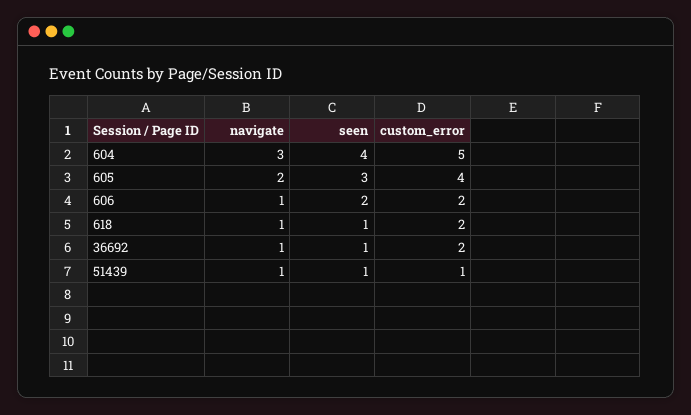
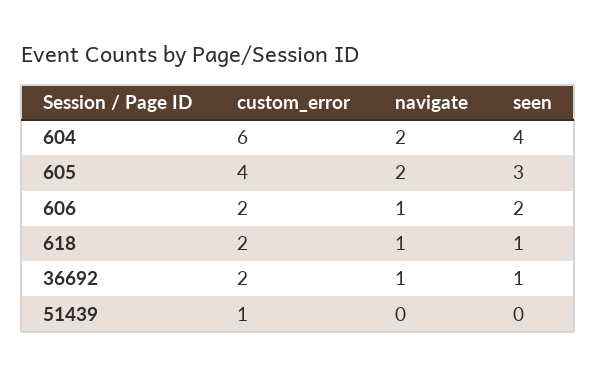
  {
    "navigate": {
-     "604": 3,
+     "604": 2,
      "605": 2,
      "606": 1,
      "618": 1,
      "36692": 1,
-     "51439": 1
+     "51439": 0
    },
    "seen": {
      "604": 4,
      "605": 3,
      "606": 2,
      "618": 1,
      "36692": 1,
-     "51439": 1
+     "51439": 0
    },
    "custom_error": {
-     "604": 5,
+     "604": 6,
      "605": 4,
      "606": 2,
      "618": 2,
      "36692": 2,
      "51439": 1
    }
  }

